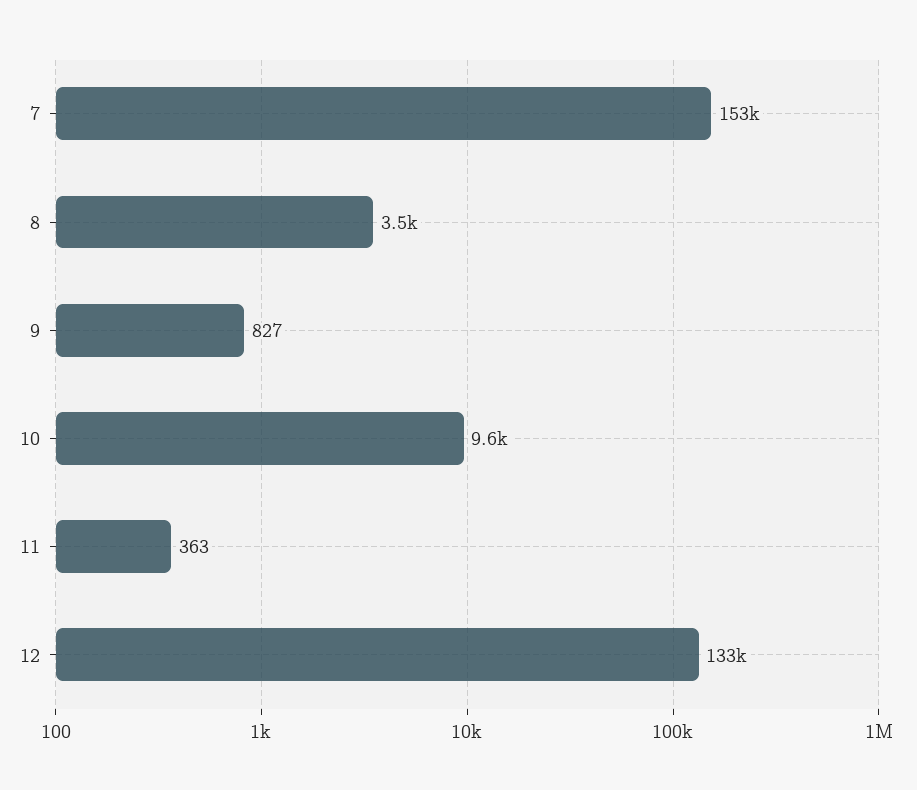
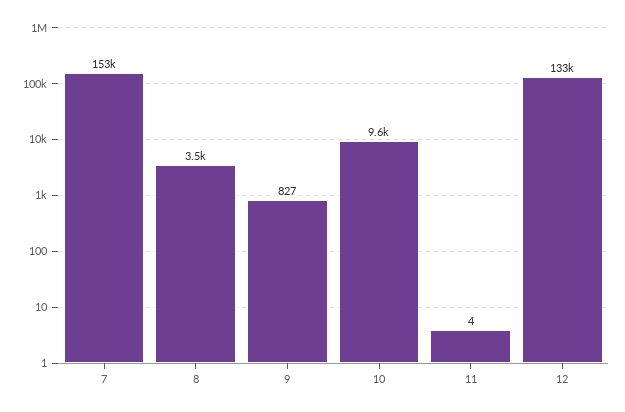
  {
    "7": 153000,
    "8": 3500,
    "9": 827,
    "10": 9600,
-   "11": 363,
+   "11": 4,
    "12": 133000
  }

